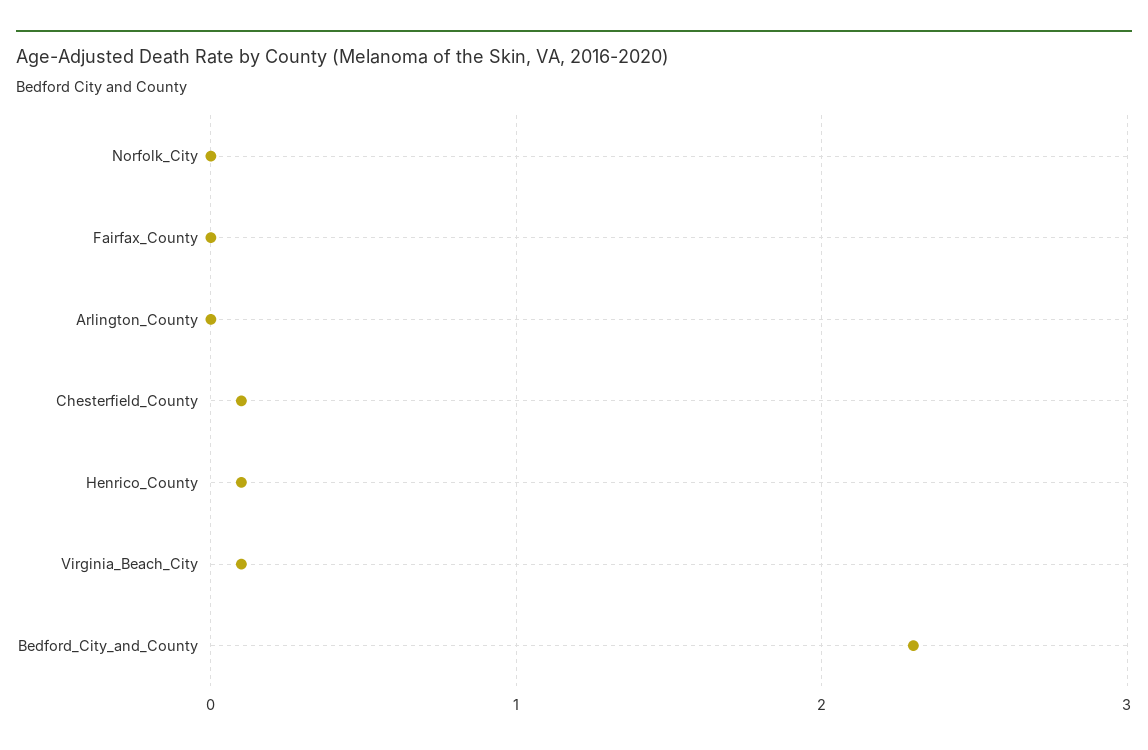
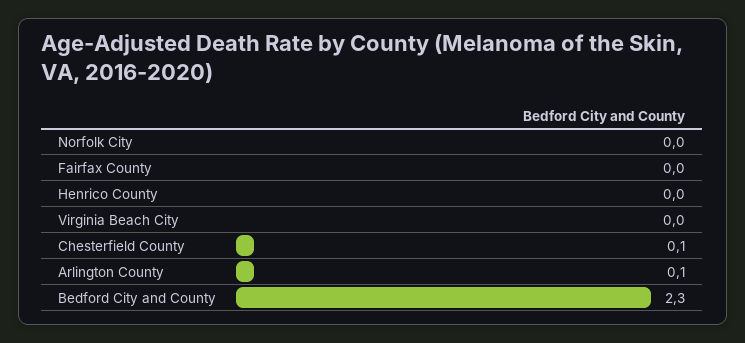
  {
    "Norfolk_City": 0,
    "Fairfax_County": 0,
-   "Arlington_County": 0,
+   "Arlington_County": 0.1,
    "Chesterfield_County": 0.1,
-   "Henrico_County": 0.1,
+   "Henrico_County": 0,
-   "Virginia_Beach_City": 0.1,
+   "Virginia_Beach_City": 0,
    "Bedford_City_and_County": 2.3
  }

